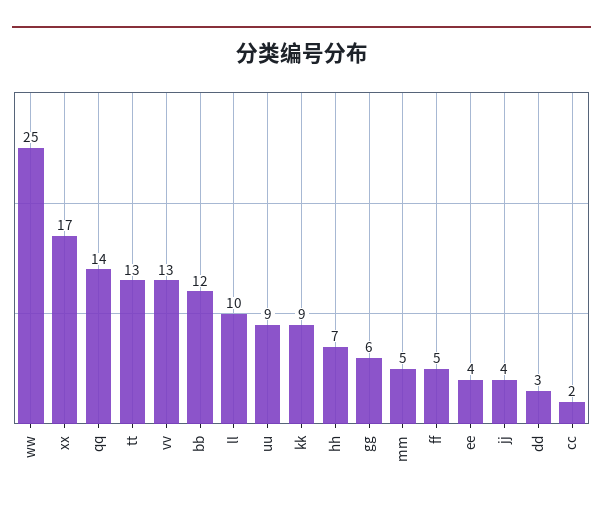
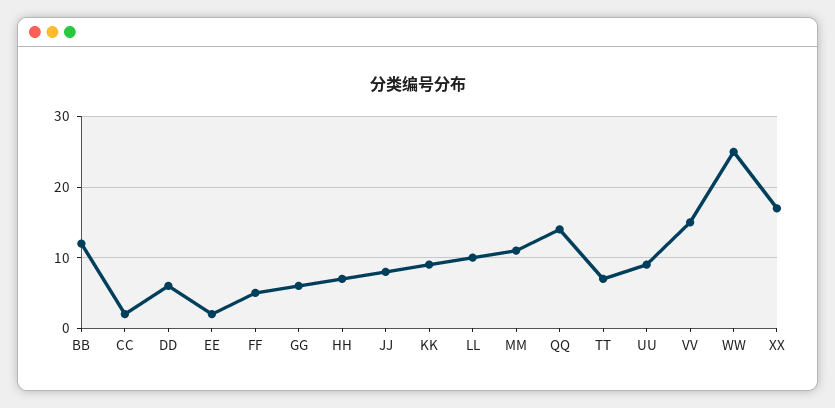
  {
    "ww": 25,
    "xx": 17,
    "qq": 14,
-   "tt": 13,
+   "tt": 7,
-   "vv": 13,
+   "vv": 15,
    "bb": 12,
    "ll": 10,
    "uu": 9,
    "kk": 9,
    "hh": 7,
    "gg": 6,
-   "mm": 5,
+   "mm": 11,
    "ff": 5,
-   "ee": 4,
+   "ee": 2,
-   "jj": 4,
+   "jj": 8,
-   "dd": 3,
+   "dd": 6,
    "cc": 2
  }

